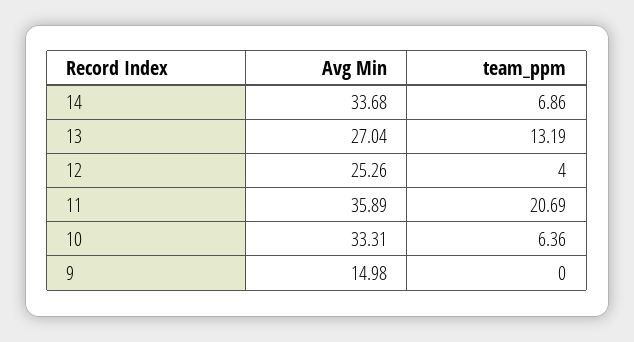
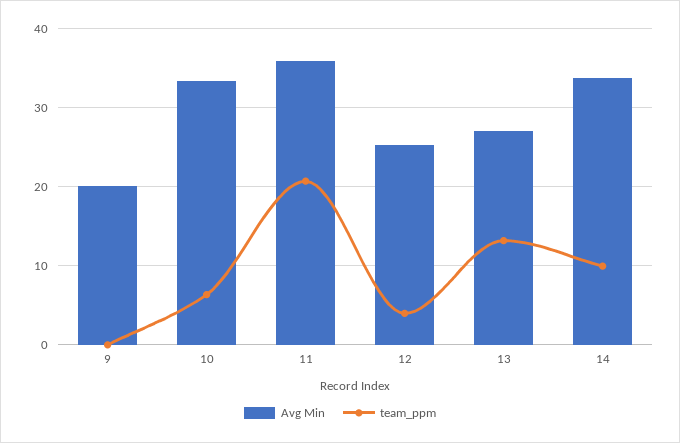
  {
    "Avg Min": {
      "14": 33.68,
      "13": 27.04,
      "12": 25.26,
      "11": 35.89,
      "10": 33.31,
-     "9": 14.98
+     "9": 20
    },
    "team_ppm": {
-     "14": 6.86,
+     "14": 10,
      "13": 13.19,
      "12": 4,
      "11": 20.69,
      "10": 6.36,
      "9": 0
    }
  }

